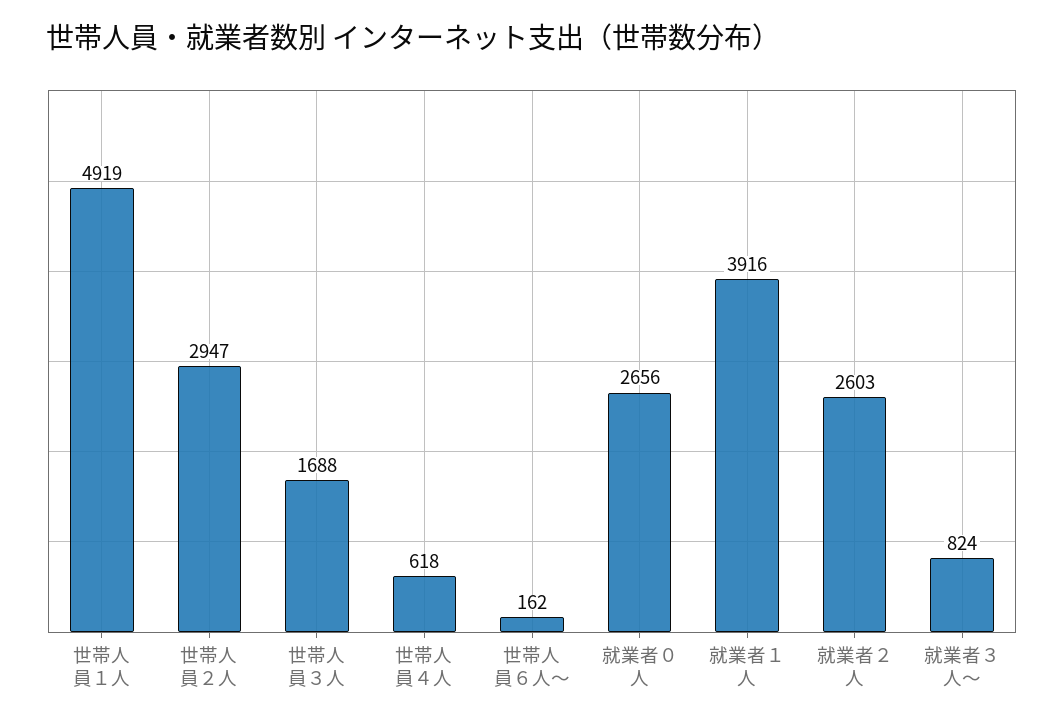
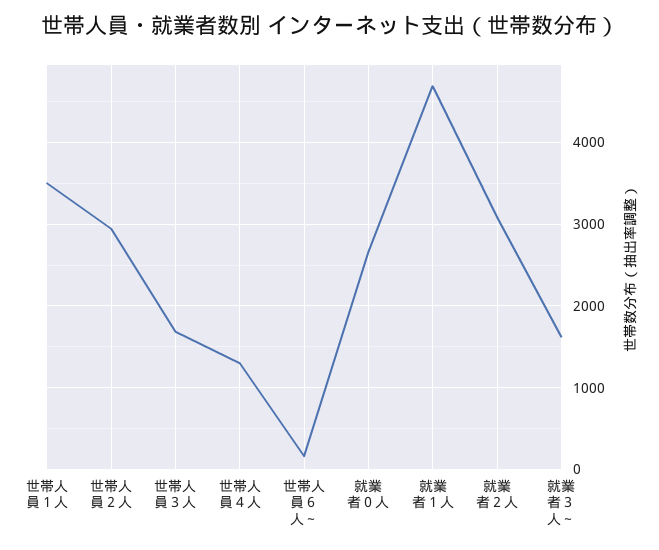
  {
-   "世帯人員１人": 4919,
+   "世帯人員１人": 3500,
    "世帯人員２人": 2947,
    "世帯人員３人": 1688,
-   "世帯人員４人": 618,
+   "世帯人員４人": 1300,
    "世帯人員６人～": 162,
    "就業者０人": 2656,
-   "就業者１人": 3916,
+   "就業者１人": 4700,
-   "就業者２人": 2603,
+   "就業者２人": 3100,
-   "就業者３人～": 824
+   "就業者３人～": 1600
  }

